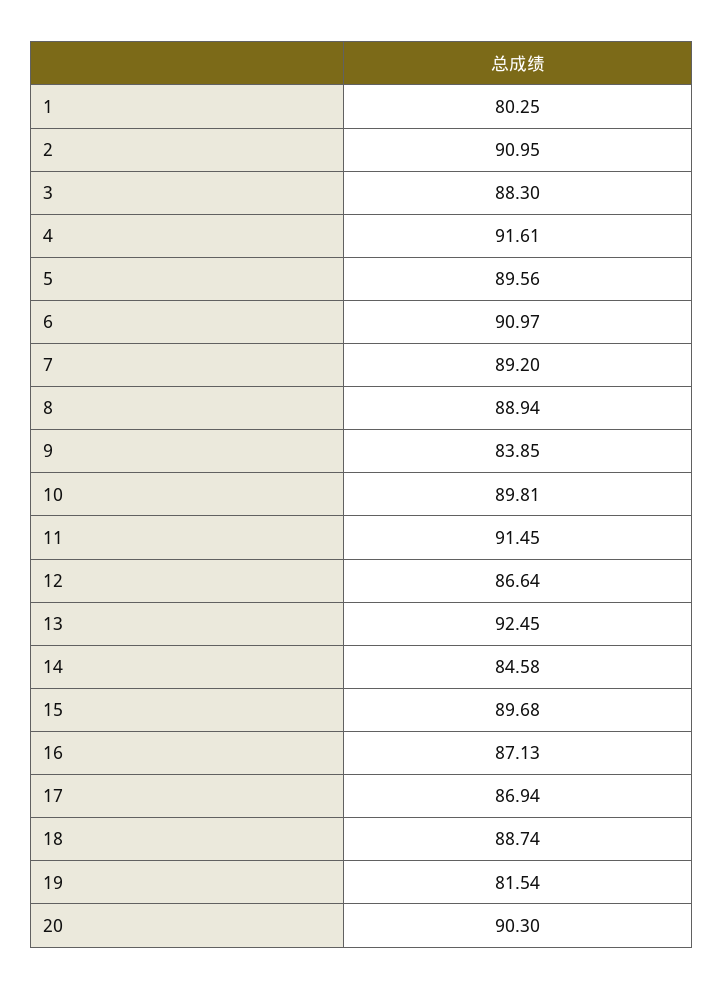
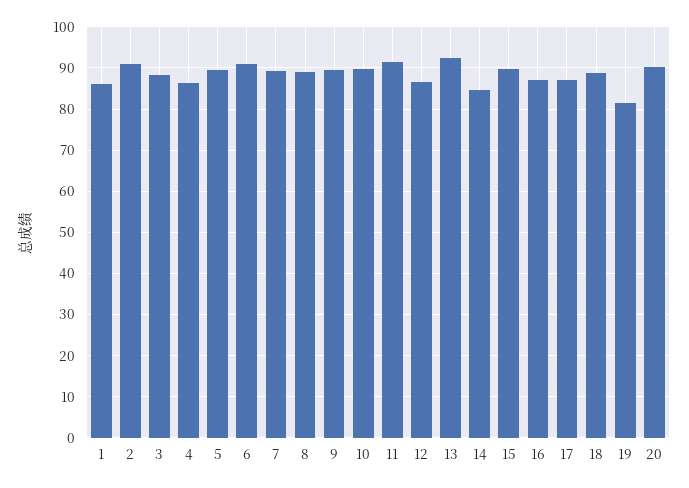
  {
-   "1": 80.25,
+   "1": 86,
    "2": 90.95,
    "3": 88.3,
-   "4": 91.61,
+   "4": 86,
    "5": 89.56,
    "6": 90.97,
    "7": 89.2,
    "8": 88.94,
-   "9": 83.85,
+   "9": 90,
    "10": 89.81,
    "11": 91.45,
    "12": 86.64,
    "13": 92.45,
    "14": 84.58,
    "15": 89.68,
    "16": 87.13,
    "17": 86.94,
    "18": 88.74,
    "19": 81.54,
    "20": 90.3
  }

